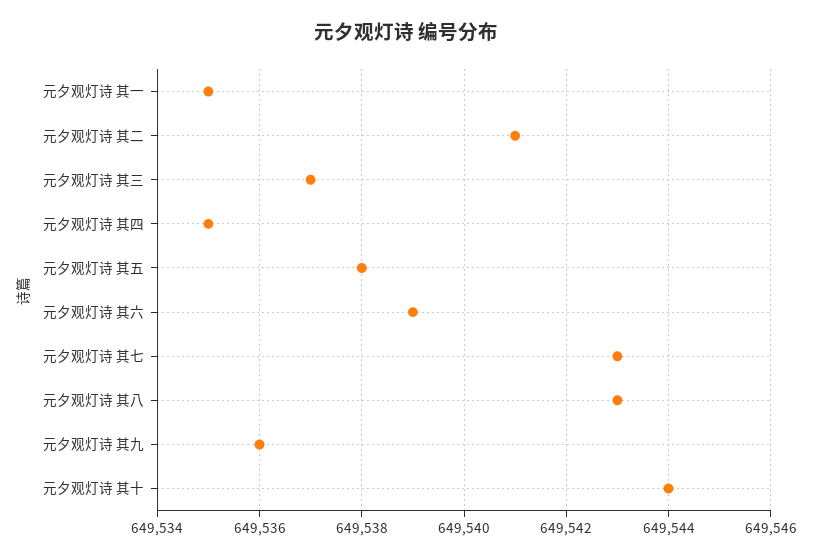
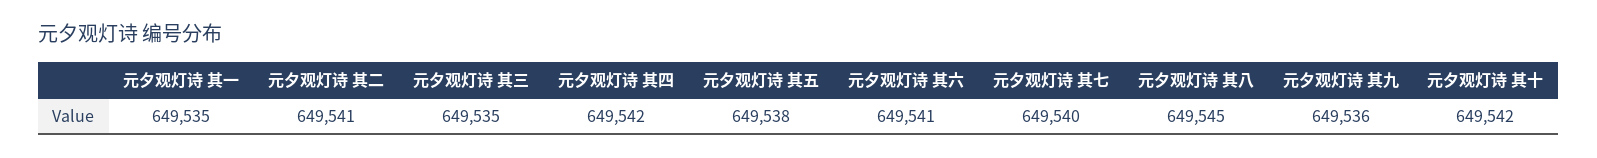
  {
    "元夕观灯诗 其一": 649535,
    "元夕观灯诗 其二": 649541,
-   "元夕观灯诗 其三": 649537,
+   "元夕观灯诗 其三": 649535,
-   "元夕观灯诗 其四": 649535,
+   "元夕观灯诗 其四": 649542,
    "元夕观灯诗 其五": 649538,
-   "元夕观灯诗 其六": 649539,
+   "元夕观灯诗 其六": 649541,
-   "元夕观灯诗 其七": 649543,
+   "元夕观灯诗 其七": 649540,
-   "元夕观灯诗 其八": 649543,
+   "元夕观灯诗 其八": 649545,
    "元夕观灯诗 其九": 649536,
-   "元夕观灯诗 其十": 649544
+   "元夕观灯诗 其十": 649542
  }

